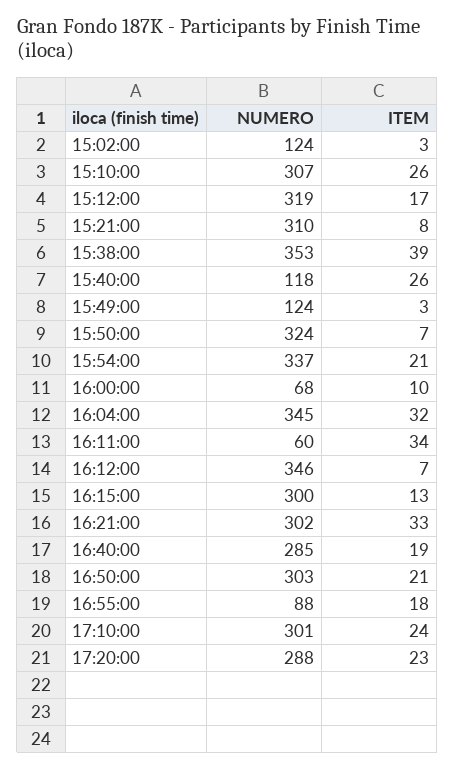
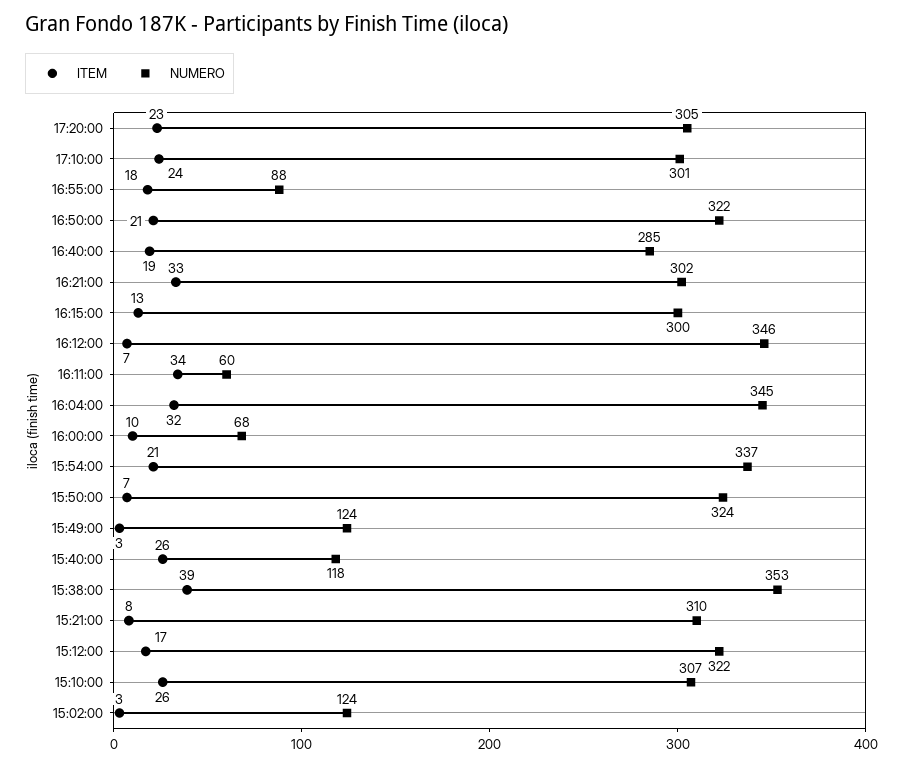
  {
    "NUMERO": {
      "15:02:00": 124,
      "15:10:00": 307,
-     "15:12:00": 319,
+     "15:12:00": 322,
      "15:21:00": 310,
      "15:38:00": 353,
      "15:40:00": 118,
      "15:49:00": 124,
      "15:50:00": 324,
      "15:54:00": 337,
      "16:00:00": 68,
      "16:04:00": 345,
      "16:11:00": 60,
      "16:12:00": 346,
      "16:15:00": 300,
      "16:21:00": 302,
      "16:40:00": 285,
-     "16:50:00": 303,
+     "16:50:00": 322,
      "16:55:00": 88,
      "17:10:00": 301,
-     "17:20:00": 288
+     "17:20:00": 305
    },
    "ITEM": {
      "15:02:00": 3,
      "15:10:00": 26,
      "15:12:00": 17,
      "15:21:00": 8,
      "15:38:00": 39,
      "15:40:00": 26,
      "15:49:00": 3,
      "15:50:00": 7,
      "15:54:00": 21,
      "16:00:00": 10,
      "16:04:00": 32,
      "16:11:00": 34,
      "16:12:00": 7,
      "16:15:00": 13,
      "16:21:00": 33,
      "16:40:00": 19,
      "16:50:00": 21,
      "16:55:00": 18,
      "17:10:00": 24,
      "17:20:00": 23
    }
  }

